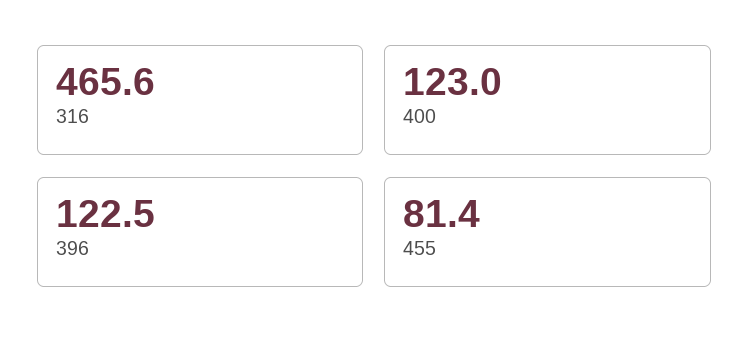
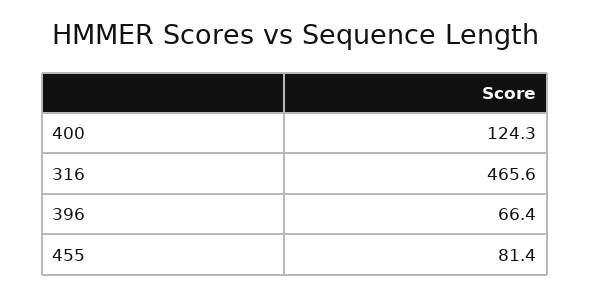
  {
    "316": 465.6,
-   "400": 123,
+   "400": 124.3,
-   "396": 122.5,
+   "396": 66.4,
    "455": 81.4
  }

